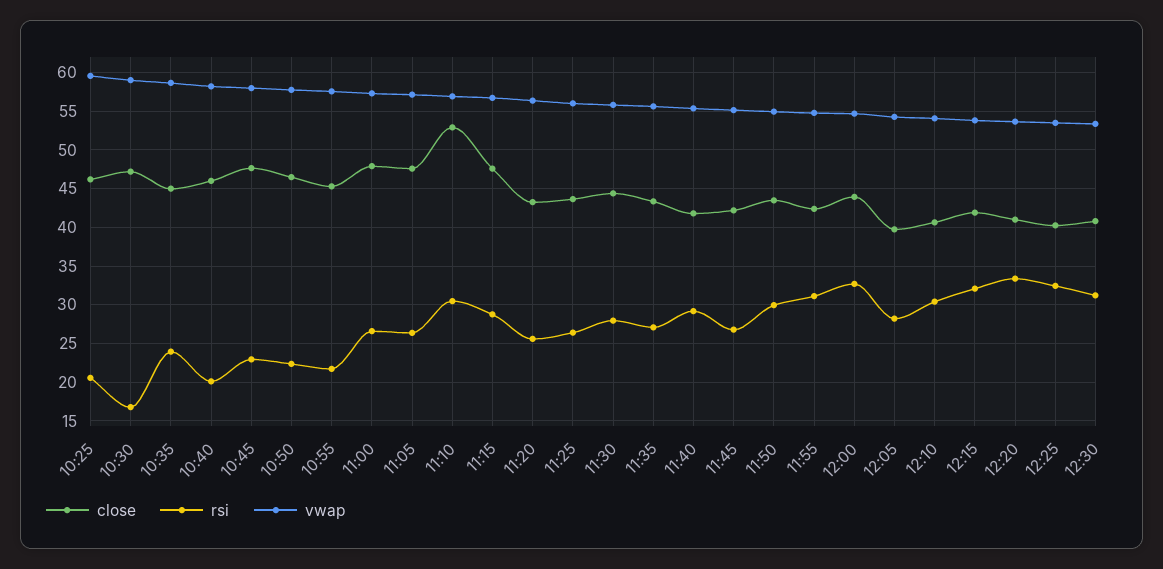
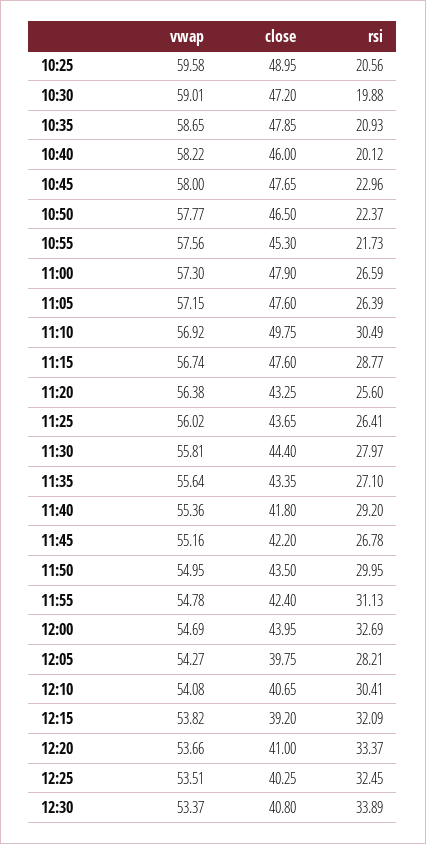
  {
    "close": {
-     "10:25": 46,
+     "10:25": 48.95,
      "10:30": 47.2,
-     "10:35": 45,
+     "10:35": 47.85,
      "10:40": 46,
      "10:45": 47.65,
      "10:50": 46.5,
      "10:55": 45.3,
      "11:00": 47.9,
      "11:05": 47.6,
-     "11:10": 53,
+     "11:10": 49.75,
      "11:15": 47.6,
      "11:20": 43.25,
      "11:25": 43.65,
      "11:30": 44.4,
      "11:35": 43.35,
      "11:40": 41.8,
      "11:45": 42.2,
      "11:50": 43.5,
      "11:55": 42.4,
      "12:00": 43.95,
      "12:05": 39.75,
      "12:10": 40.65,
-     "12:15": 42,
+     "12:15": 39.2,
      "12:20": 41,
      "12:25": 40.25,
      "12:30": 40.8
    },
    "rsi": {
      "10:25": 20.56,
-     "10:30": 17,
+     "10:30": 19.88,
-     "10:35": 24,
+     "10:35": 20.93,
      "10:40": 20.12,
      "10:45": 22.96,
      "10:50": 22.37,
      "10:55": 21.73,
      "11:00": 26.59,
      "11:05": 26.39,
      "11:10": 30.49,
      "11:15": 28.77,
      "11:20": 25.6,
      "11:25": 26.41,
      "11:30": 27.97,
      "11:35": 27.1,
      "11:40": 29.2,
      "11:45": 26.78,
      "11:50": 29.95,
      "11:55": 31.13,
      "12:00": 32.69,
      "12:05": 28.21,
      "12:10": 30.41,
      "12:15": 32.09,
      "12:20": 33.37,
      "12:25": 32.45,
-     "12:30": 31
+     "12:30": 33.89
    },
    "vwap": {
      "10:25": 59.58,
      "10:30": 59.01,
      "10:35": 58.65,
      "10:40": 58.22,
      "10:45": 58,
      "10:50": 57.77,
      "10:55": 57.56,
      "11:00": 57.3,
      "11:05": 57.15,
      "11:10": 56.92,
      "11:15": 56.74,
      "11:20": 56.38,
      "11:25": 56.02,
      "11:30": 55.81,
      "11:35": 55.64,
      "11:40": 55.36,
      "11:45": 55.16,
      "11:50": 54.95,
      "11:55": 54.78,
      "12:00": 54.69,
      "12:05": 54.27,
      "12:10": 54.08,
      "12:15": 53.82,
      "12:20": 53.66,
      "12:25": 53.51,
      "12:30": 53.37
    }
  }

